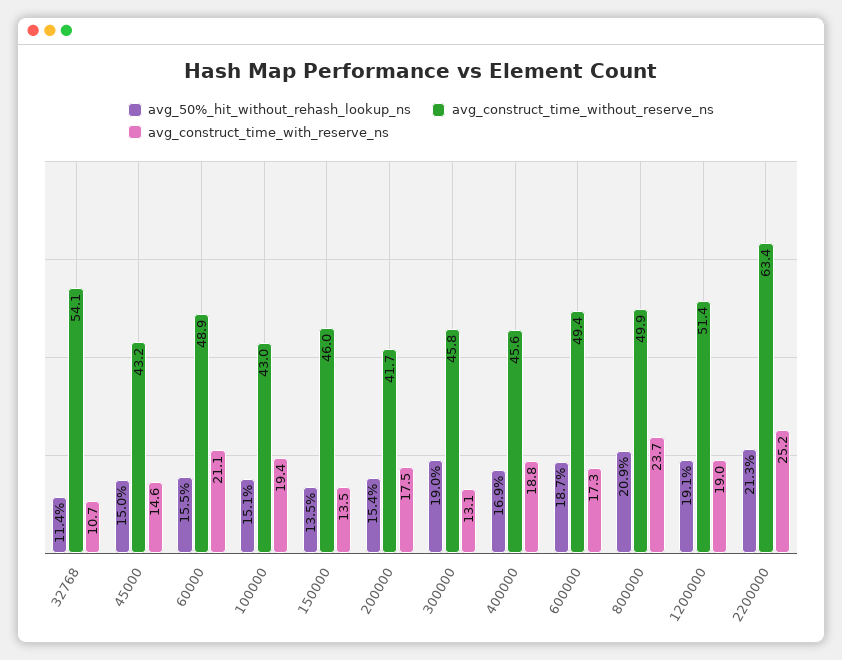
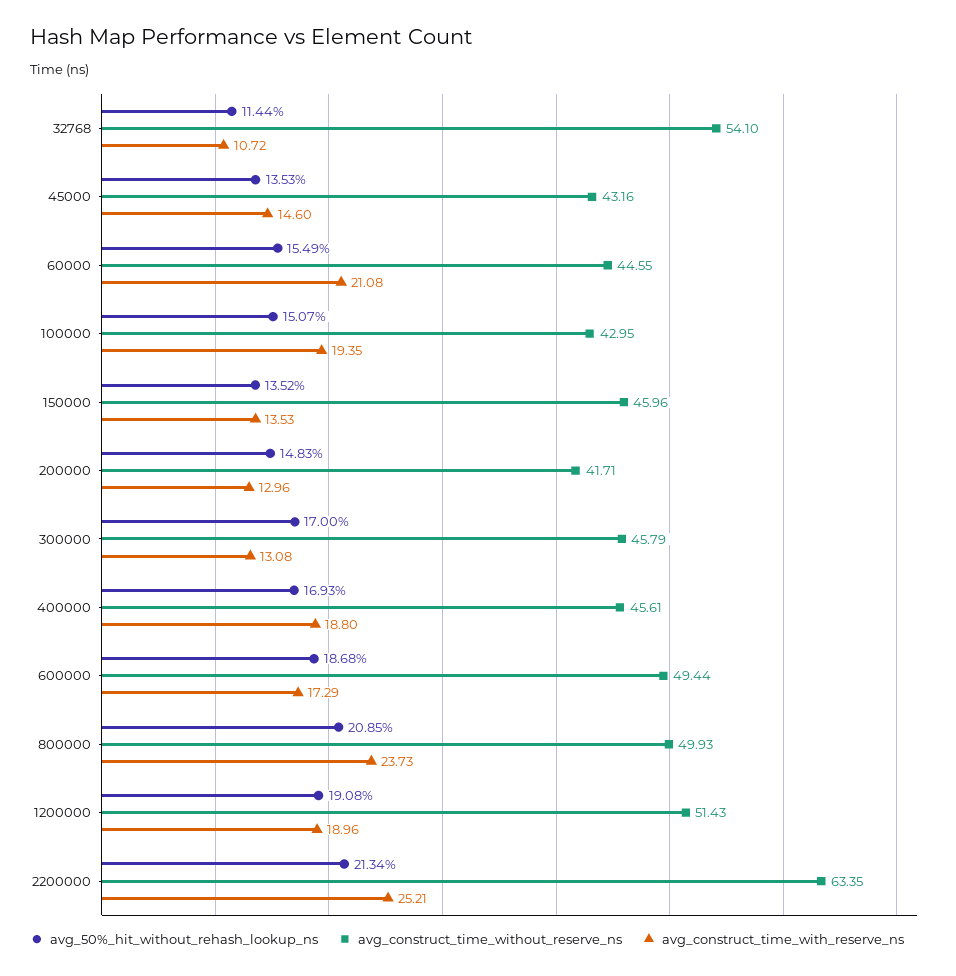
  {
    "avg_50%_hit_without_rehash_lookup_ns": {
      "32768": 11.44,
-     "45000": 15,
+     "45000": 13.53,
      "60000": 15.49,
      "100000": 15.07,
      "150000": 13.52,
-     "200000": 15.4,
+     "200000": 14.83,
-     "300000": 19,
+     "300000": 17,
      "400000": 16.93,
      "600000": 18.68,
      "800000": 20.85,
      "1200000": 19.08,
      "2200000": 21.34
    },
    "avg_construct_time_without_reserve_ns": {
      "32768": 54.1,
      "45000": 43.16,
-     "60000": 48.9,
+     "60000": 44.55,
      "100000": 42.95,
      "150000": 45.96,
      "200000": 41.71,
      "300000": 45.79,
      "400000": 45.61,
      "600000": 49.44,
      "800000": 49.93,
      "1200000": 51.43,
      "2200000": 63.35
    },
    "avg_construct_time_with_reserve_ns": {
      "32768": 10.72,
      "45000": 14.6,
      "60000": 21.08,
      "100000": 19.35,
      "150000": 13.53,
-     "200000": 17.5,
+     "200000": 12.96,
      "300000": 13.08,
      "400000": 18.8,
      "600000": 17.29,
      "800000": 23.73,
      "1200000": 18.96,
      "2200000": 25.21
    }
  }

